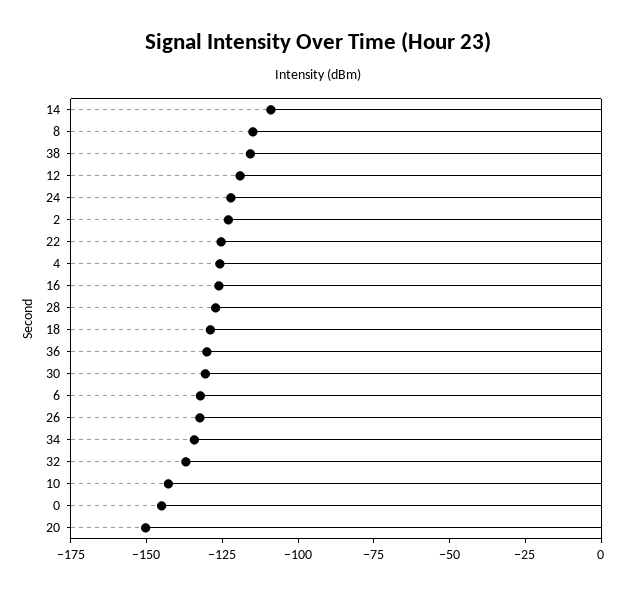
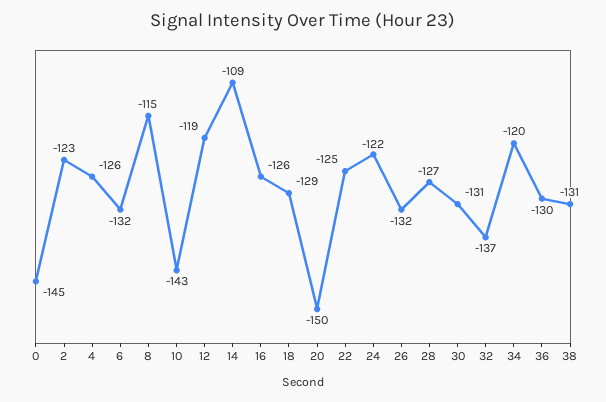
  {
    "14": -109,
    "8": -115,
-   "38": -115,
+   "38": -131,
    "12": -119,
    "24": -122,
    "2": -123,
    "22": -125,
    "4": -126,
    "16": -126,
    "28": -127,
    "18": -129,
    "36": -130,
    "30": -131,
    "6": -132,
    "26": -132,
-   "34": -135,
+   "34": -120,
    "32": -137,
    "10": -143,
    "0": -145,
    "20": -150
  }

